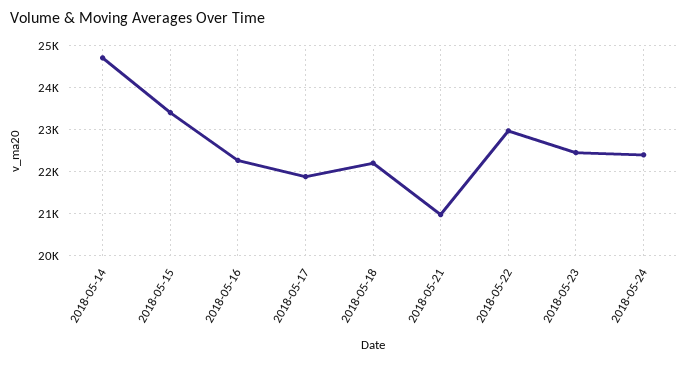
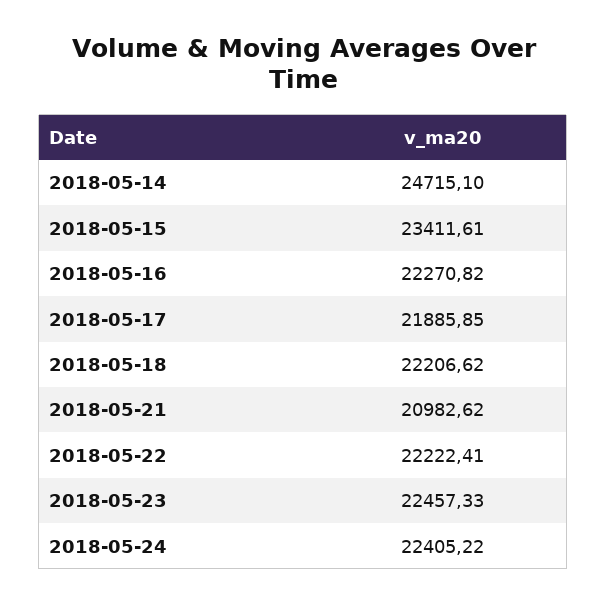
  {
    "2018-05-14": 24715.1,
    "2018-05-15": 23411.61,
    "2018-05-16": 22270.82,
    "2018-05-17": 21885.85,
    "2018-05-18": 22206.62,
    "2018-05-21": 20982.62,
-   "2018-05-22": 23000,
+   "2018-05-22": 22222.41,
    "2018-05-23": 22457.33,
    "2018-05-24": 22405.22
  }

